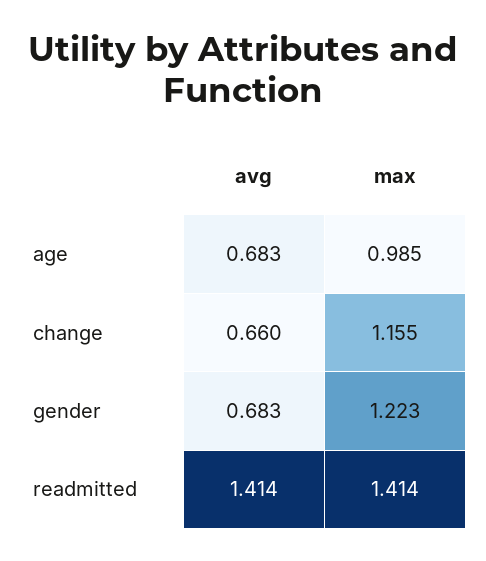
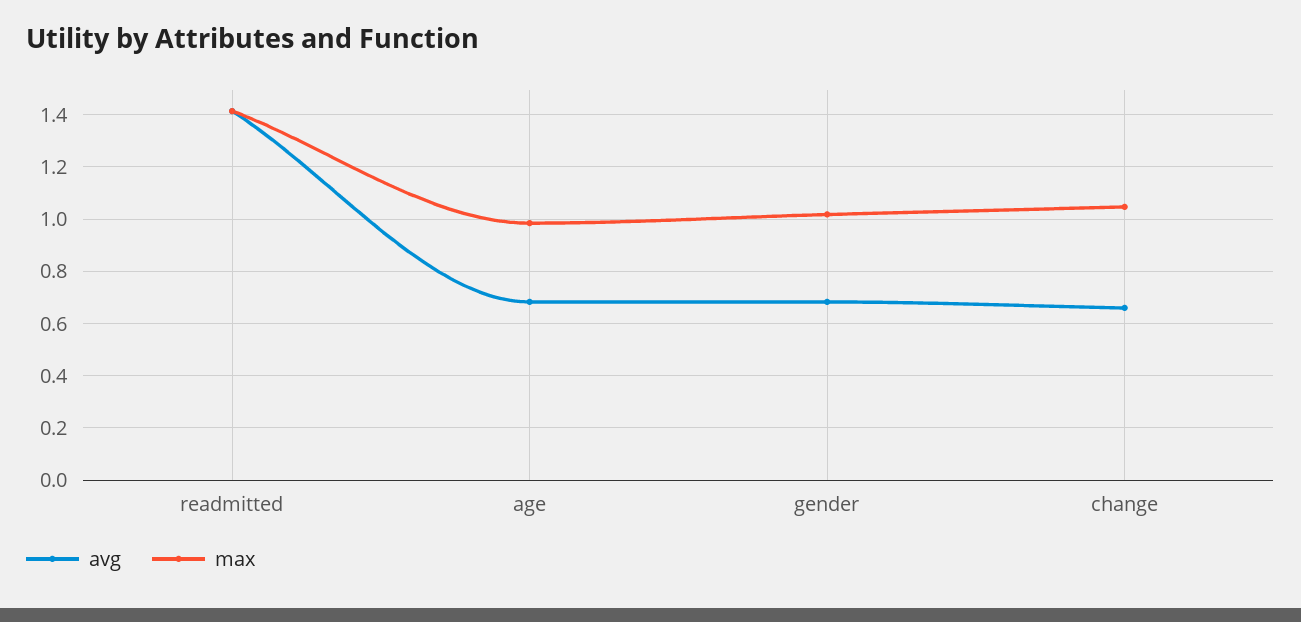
  {
    "avg": {
      "age": 0.683,
      "change": 0.66,
      "gender": 0.683,
      "readmitted": 1.414
    },
    "max": {
      "age": 0.985,
-     "change": 1.155,
+     "change": 1.05,
-     "gender": 1.223,
+     "gender": 1.025,
      "readmitted": 1.414
    }
  }

